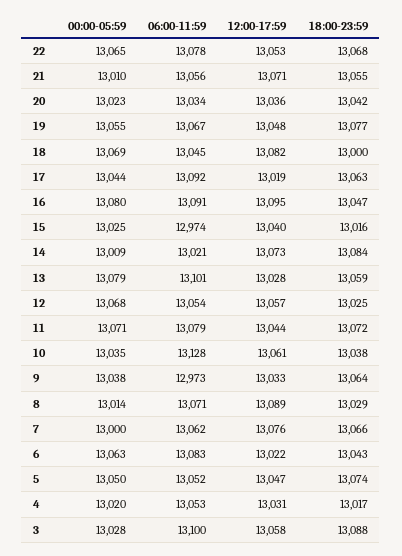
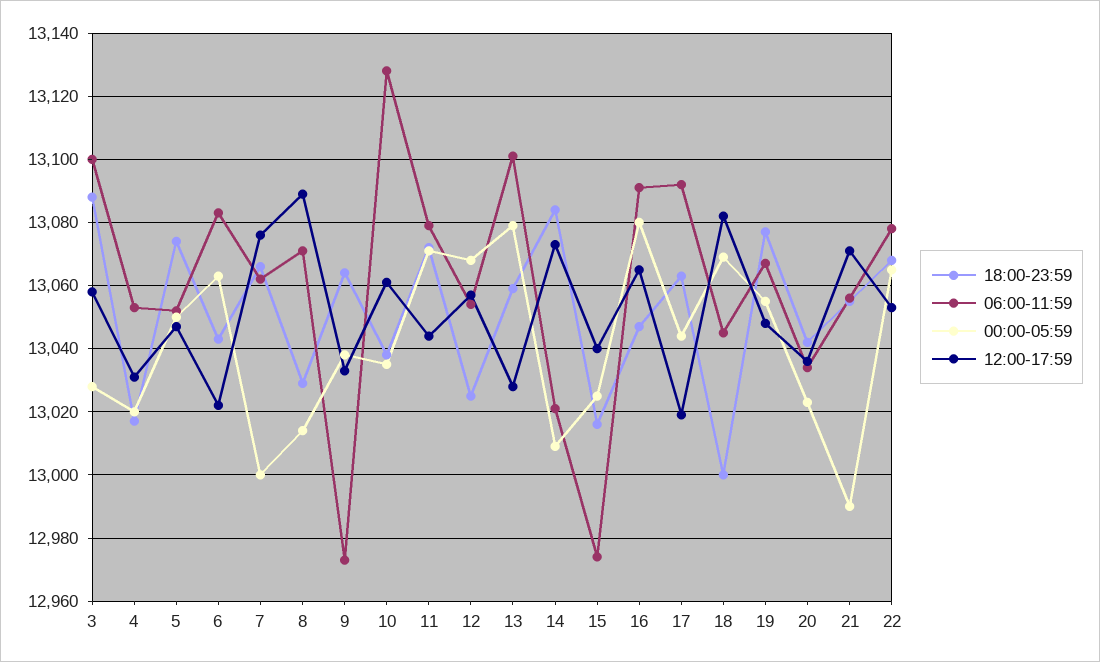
  {
    "00:00-05:59": {
      "22": 13065,
-     "21": 13010,
+     "21": 12990,
      "20": 13023,
      "19": 13055,
      "18": 13069,
      "17": 13044,
      "16": 13080,
      "15": 13025,
      "14": 13009,
      "13": 13079,
      "12": 13068,
      "11": 13071,
      "10": 13035,
      "9": 13038,
      "8": 13014,
      "7": 13000,
      "6": 13063,
      "5": 13050,
      "4": 13020,
      "3": 13028
    },
    "06:00-11:59": {
      "22": 13078,
      "21": 13056,
      "20": 13034,
      "19": 13067,
      "18": 13045,
      "17": 13092,
      "16": 13091,
      "15": 12974,
      "14": 13021,
      "13": 13101,
      "12": 13054,
      "11": 13079,
      "10": 13128,
      "9": 12973,
      "8": 13071,
      "7": 13062,
      "6": 13083,
      "5": 13052,
      "4": 13053,
      "3": 13100
    },
    "12:00-17:59": {
      "22": 13053,
      "21": 13071,
      "20": 13036,
      "19": 13048,
      "18": 13082,
      "17": 13019,
-     "16": 13095,
+     "16": 13065,
      "15": 13040,
      "14": 13073,
      "13": 13028,
      "12": 13057,
      "11": 13044,
      "10": 13061,
      "9": 13033,
      "8": 13089,
      "7": 13076,
      "6": 13022,
      "5": 13047,
      "4": 13031,
      "3": 13058
    },
    "18:00-23:59": {
      "22": 13068,
      "21": 13055,
      "20": 13042,
      "19": 13077,
      "18": 13000,
      "17": 13063,
      "16": 13047,
      "15": 13016,
      "14": 13084,
      "13": 13059,
      "12": 13025,
      "11": 13072,
      "10": 13038,
      "9": 13064,
      "8": 13029,
      "7": 13066,
      "6": 13043,
      "5": 13074,
      "4": 13017,
      "3": 13088
    }
  }

